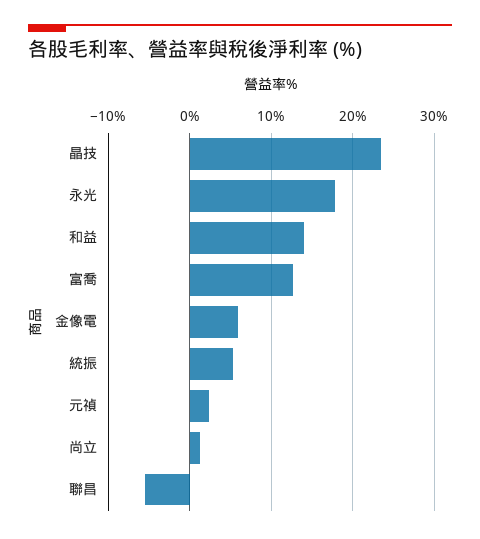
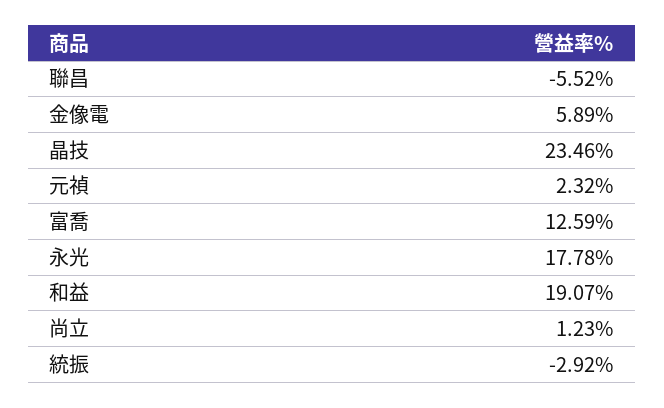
  {
    "晶技": 23.46,
    "永光": 17.78,
-   "和益": 14,
+   "和益": 19.07,
    "富喬": 12.59,
    "金像電": 5.89,
-   "統振": 5,
+   "統振": -2.92,
    "元禎": 2.32,
    "尚立": 1.23,
    "聯昌": -5.52
  }

